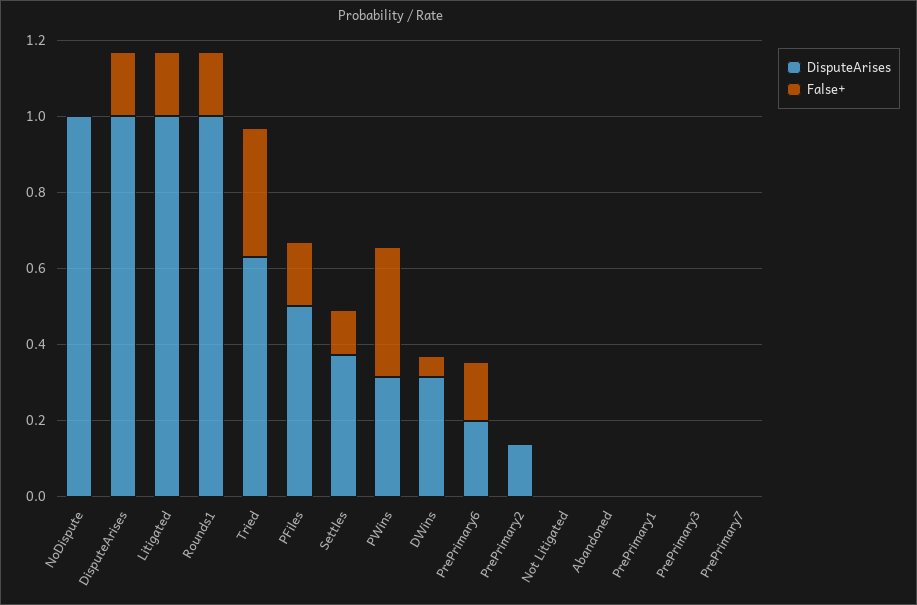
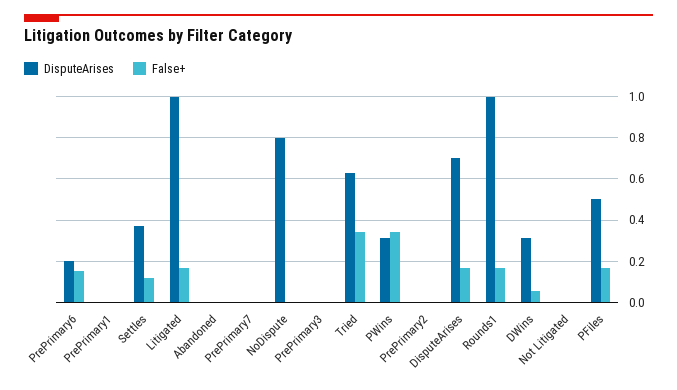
  {
    "DisputeArises": {
-     "NoDispute": 1,
+     "NoDispute": 0.8,
-     "DisputeArises": 1,
+     "DisputeArises": 0.7,
      "Litigated": 1,
      "Rounds1": 1,
      "Tried": 0.65,
      "PFiles": 0.5,
      "Settles": 0.35,
      "PWins": 0.3,
      "DWins": 0.3,
      "PrePrimary6": 0.2,
-     "PrePrimary2": 0.15,
+     "PrePrimary2": 0,
      "Not Litigated": 0,
      "Abandoned": 0,
      "PrePrimary1": 0,
      "PrePrimary3": 0,
      "PrePrimary7": 0
    },
    "False+": {
      "NoDispute": 0,
      "DisputeArises": 0.15,
      "Litigated": 0.15,
      "Rounds1": 0.15,
      "Tried": 0.35,
      "PFiles": 0.15,
      "Settles": 0.1,
      "PWins": 0.35,
      "DWins": 0.05,
      "PrePrimary6": 0.15,
      "PrePrimary2": 0,
      "Not Litigated": 0,
      "Abandoned": 0,
      "PrePrimary1": 0,
      "PrePrimary3": 0,
      "PrePrimary7": 0
    }
  }

